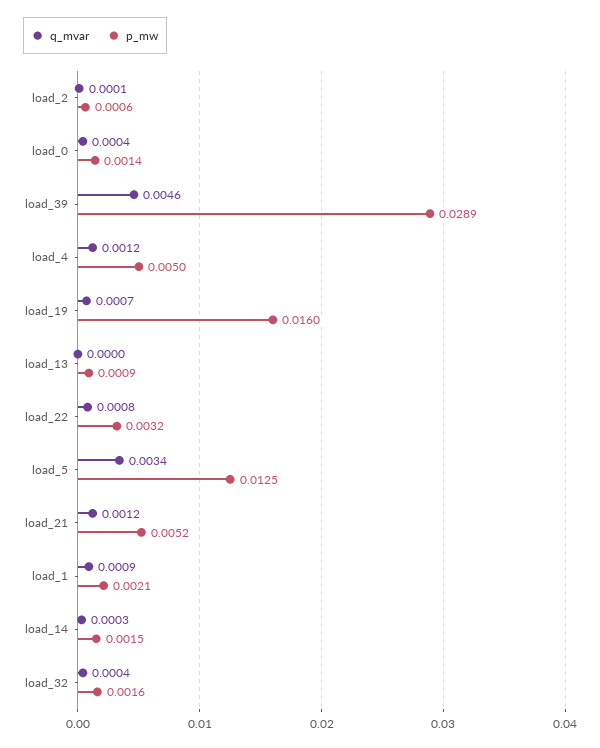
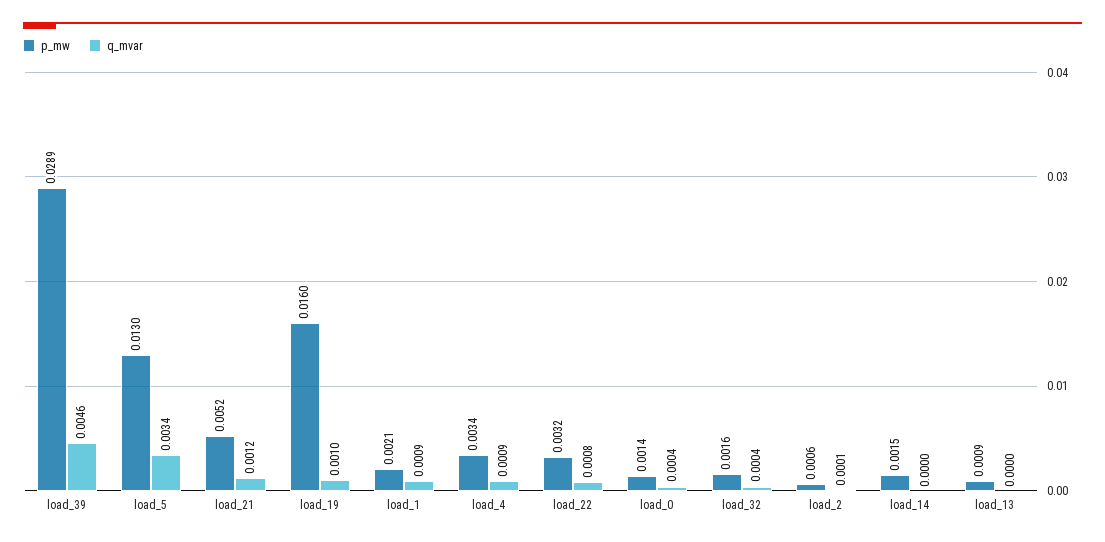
  {
    "q_mvar": {
      "load_2": 0.0001,
      "load_0": 0.0004,
      "load_39": 0.0046,
-     "load_4": 0.0012,
+     "load_4": 0.0009,
-     "load_19": 0.0007,
+     "load_19": 0.001,
      "load_13": 0,
      "load_22": 0.0008,
      "load_5": 0.0034,
      "load_21": 0.0012,
      "load_1": 0.0009,
-     "load_14": 0.0003,
+     "load_14": 0,
      "load_32": 0.0004
    },
    "p_mw": {
      "load_2": 0.0006,
      "load_0": 0.0014,
      "load_39": 0.0289,
-     "load_4": 0.005,
+     "load_4": 0.0034,
      "load_19": 0.016,
      "load_13": 0.0009,
      "load_22": 0.0032,
-     "load_5": 0.0125,
+     "load_5": 0.013,
      "load_21": 0.0052,
      "load_1": 0.0021,
      "load_14": 0.0015,
      "load_32": 0.0016
    }
  }

